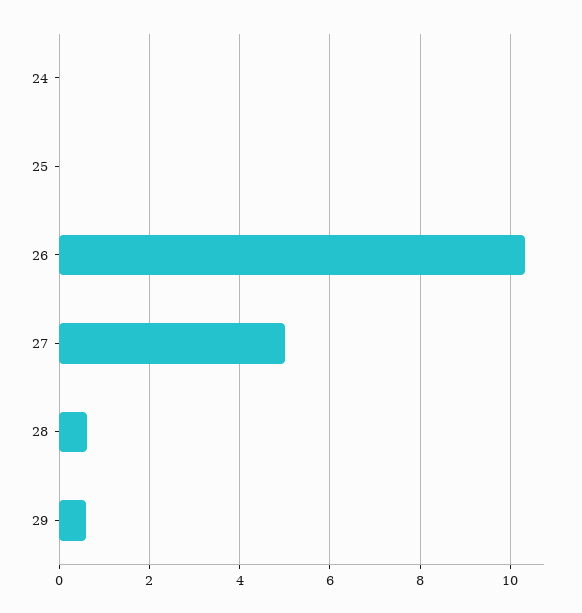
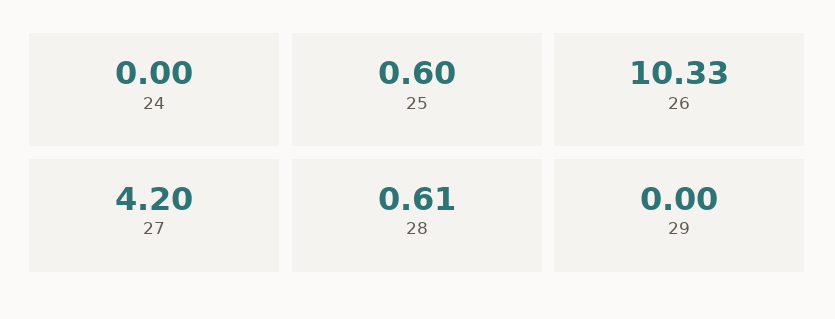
  {
    "24": 0,
-   "25": 0,
+   "25": 0.6,
    "26": 10.33,
-   "27": 5,
+   "27": 4.2,
    "28": 0.61,
-   "29": 0.6
+   "29": 0
  }

